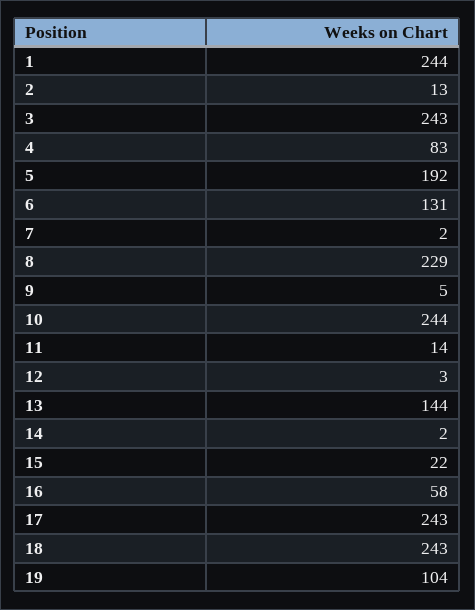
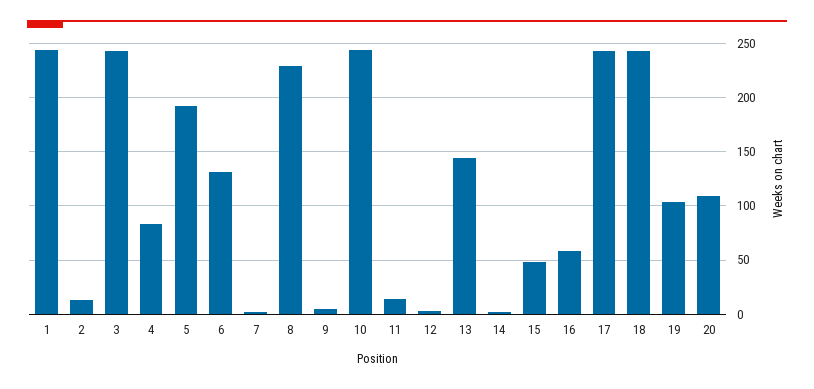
  {
    "1": 244,
    "2": 13,
    "3": 243,
    "4": 83,
    "5": 192,
    "6": 131,
    "7": 2,
    "8": 229,
    "9": 5,
    "10": 244,
    "11": 14,
    "12": 3,
    "13": 144,
    "14": 2,
-   "15": 22,
+   "15": 50,
    "16": 58,
    "17": 243,
    "18": 243,
-   "19": 104
+   "19": 104,
+   "20": 110
  }

